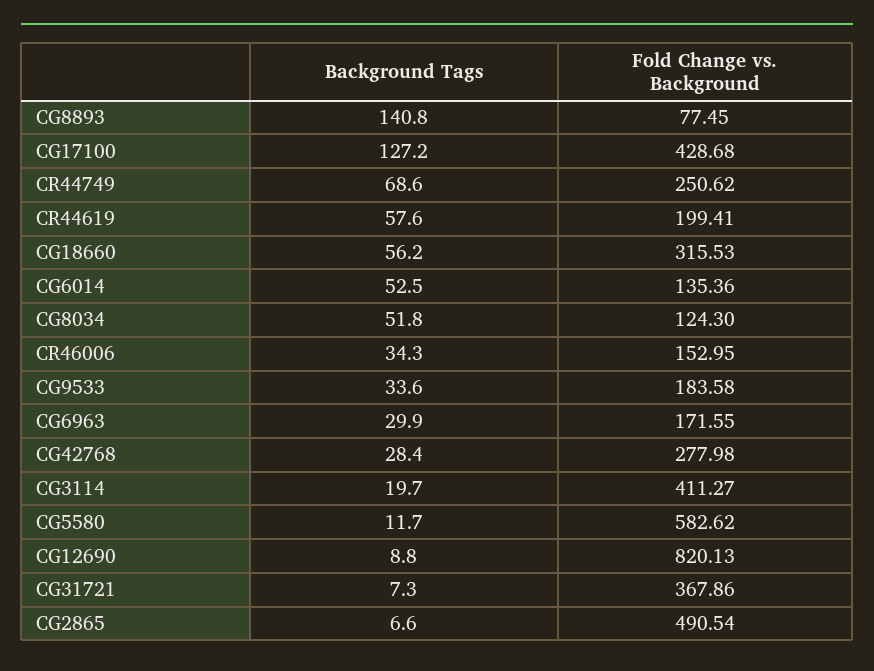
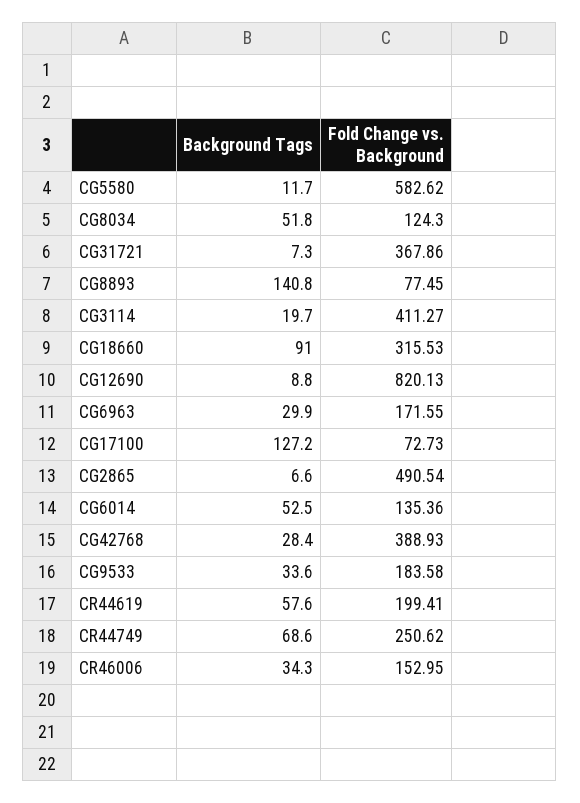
  {
    "Background Tags": {
      "CG8893": 140.8,
      "CG17100": 127.2,
      "CR44749": 68.6,
      "CR44619": 57.6,
-     "CG18660": 56.2,
+     "CG18660": 91,
      "CG6014": 52.5,
      "CG8034": 51.8,
      "CR46006": 34.3,
      "CG9533": 33.6,
      "CG6963": 29.9,
      "CG42768": 28.4,
      "CG3114": 19.7,
      "CG5580": 11.7,
      "CG12690": 8.8,
      "CG31721": 7.3,
      "CG2865": 6.6
    },
    "Fold Change vs. Background": {
      "CG8893": 77.45,
-     "CG17100": 428.68,
+     "CG17100": 72.73,
      "CR44749": 250.62,
      "CR44619": 199.41,
      "CG18660": 315.53,
      "CG6014": 135.36,
      "CG8034": 124.3,
      "CR46006": 152.95,
      "CG9533": 183.58,
      "CG6963": 171.55,
-     "CG42768": 277.98,
+     "CG42768": 388.93,
      "CG3114": 411.27,
      "CG5580": 582.62,
      "CG12690": 820.13,
      "CG31721": 367.86,
      "CG2865": 490.54
    }
  }

